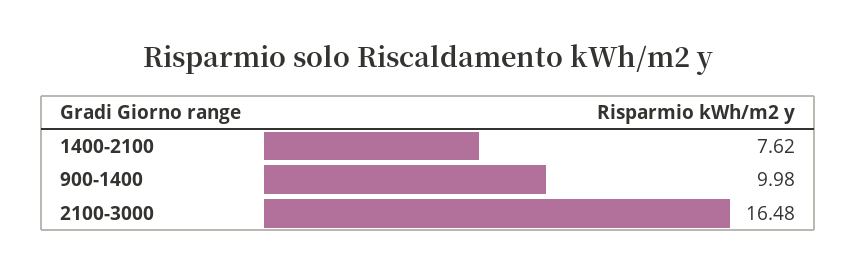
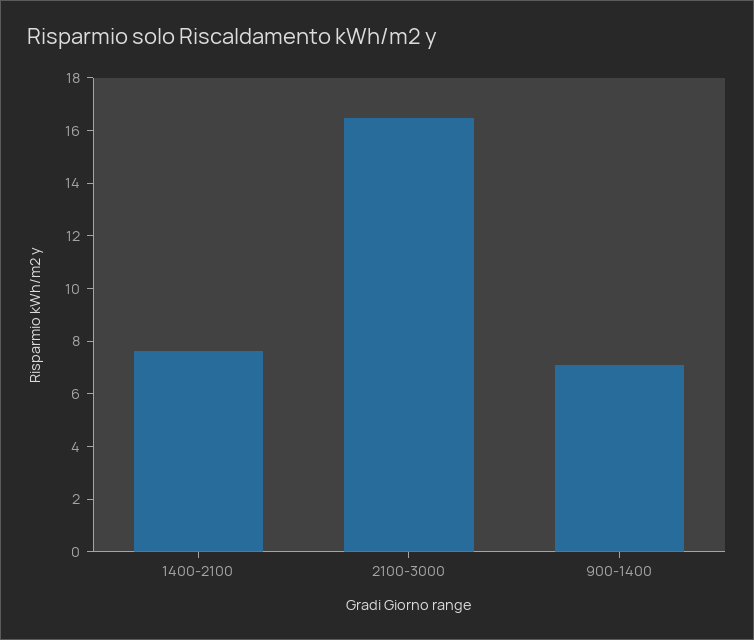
  {
    "1400-2100": 7.62,
-   "900-1400": 9.98,
+   "900-1400": 7,
    "2100-3000": 16.48
  }

